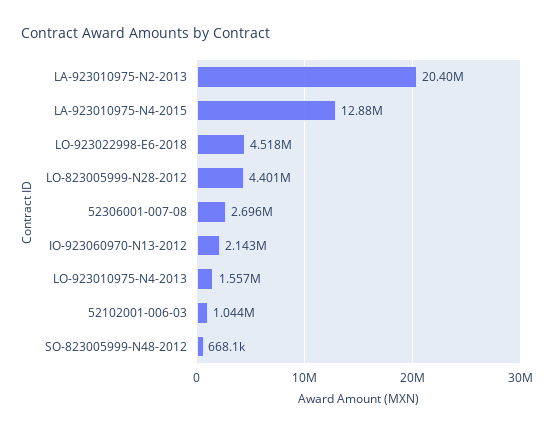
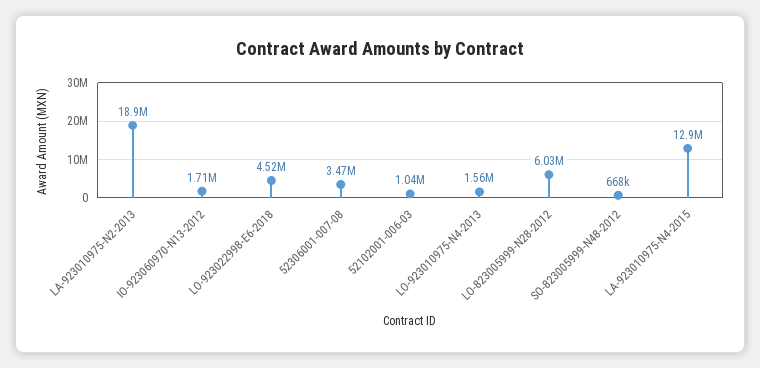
  {
-   "LA-923010975-N2-2013": 20400000,
+   "LA-923010975-N2-2013": 18900000,
    "LA-923010975-N4-2015": 12880000,
    "LO-923022998-E6-2018": 4518000,
-   "LO-823005999-N28-2012": 4401000,
+   "LO-823005999-N28-2012": 6030000,
-   "52306001-007-08": 2696000,
+   "52306001-007-08": 3470000,
-   "IO-923060970-N13-2012": 2143000,
+   "IO-923060970-N13-2012": 1710000,
    "LO-923010975-N4-2013": 1557000,
    "52102001-006-03": 1044000,
    "SO-823005999-N48-2012": 668100
  }

